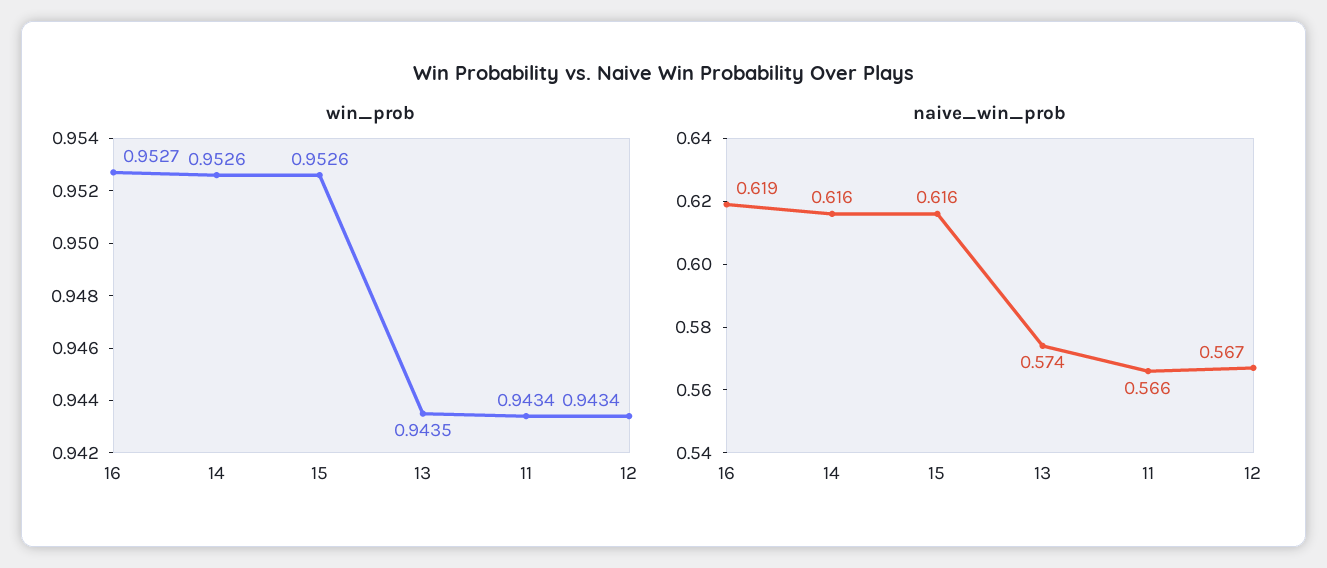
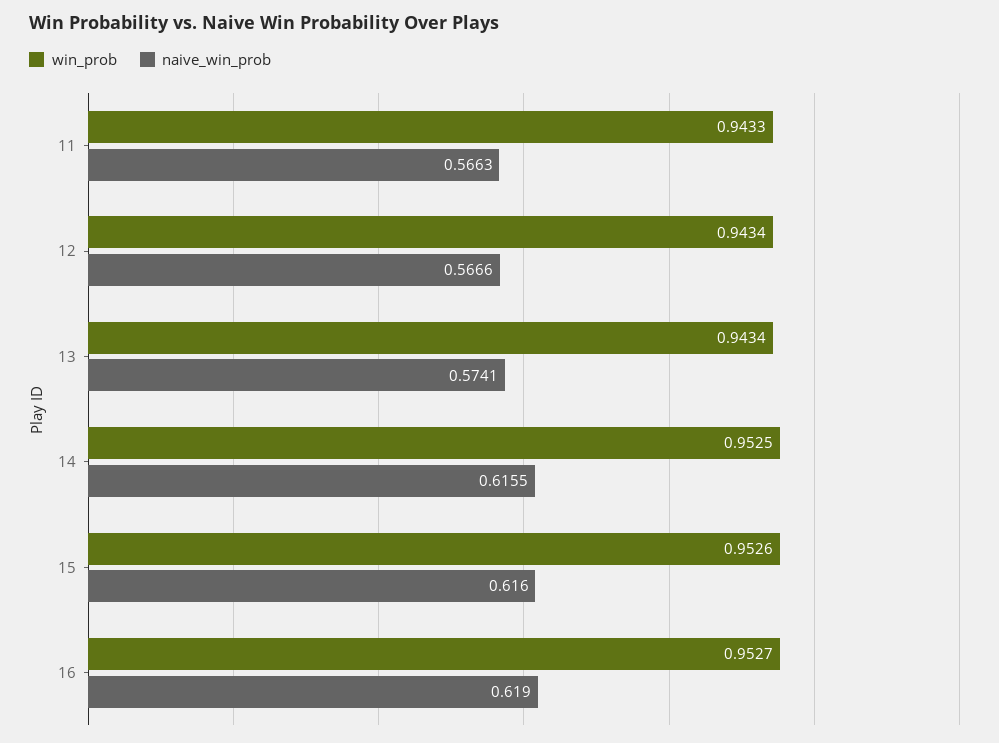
  {
    "win_prob": {
      "16": 0.9527,
-     "14": 0.9526,
+     "14": 0.9525,
      "15": 0.9526,
-     "13": 0.9435,
+     "13": 0.9434,
-     "11": 0.9434,
+     "11": 0.9433,
      "12": 0.9434
    },
    "naive_win_prob": {
      "16": 0.619,
      "14": 0.6155,
      "15": 0.616,
      "13": 0.5741,
      "11": 0.5663,
      "12": 0.5666
    }
  }

